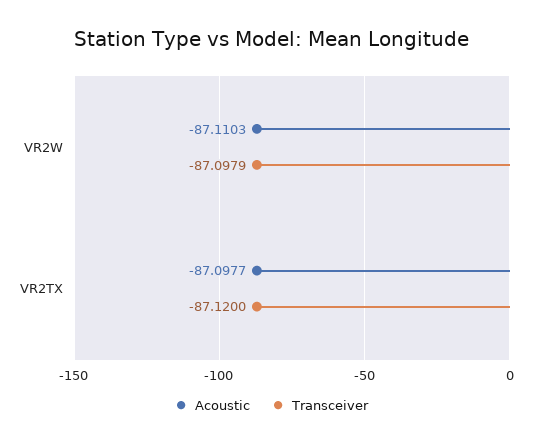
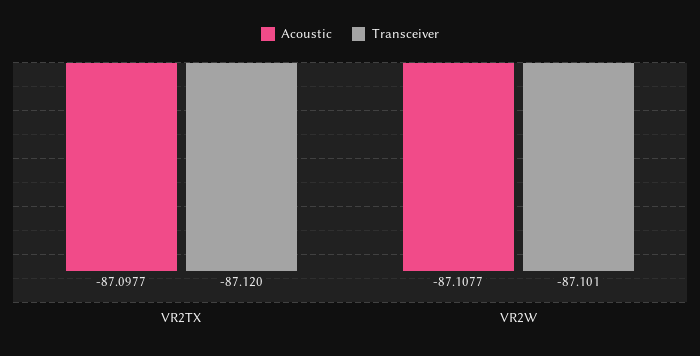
  {
    "Acoustic": {
-     "VR2W": -87.1103,
+     "VR2W": -87.1077,
      "VR2TX": -87.0977
    },
    "Transceiver": {
-     "VR2W": -87.0979,
+     "VR2W": -87.101,
      "VR2TX": -87.12
    }
  }

